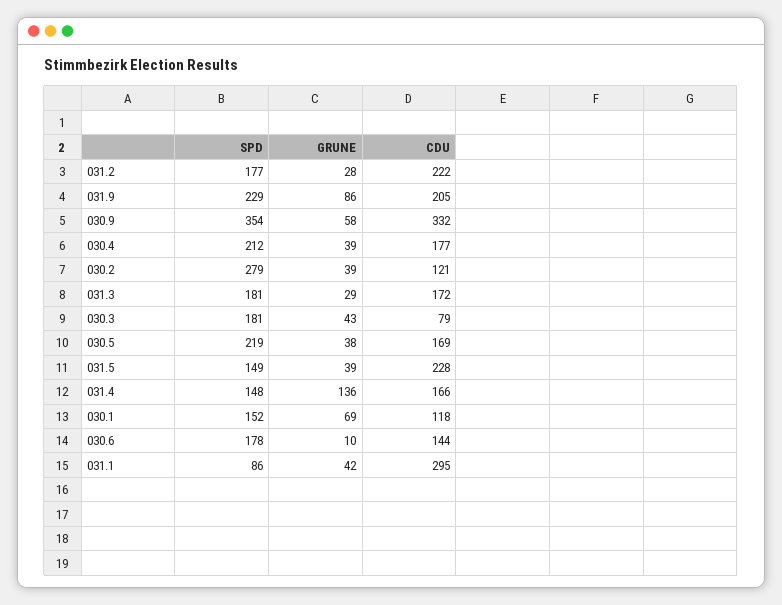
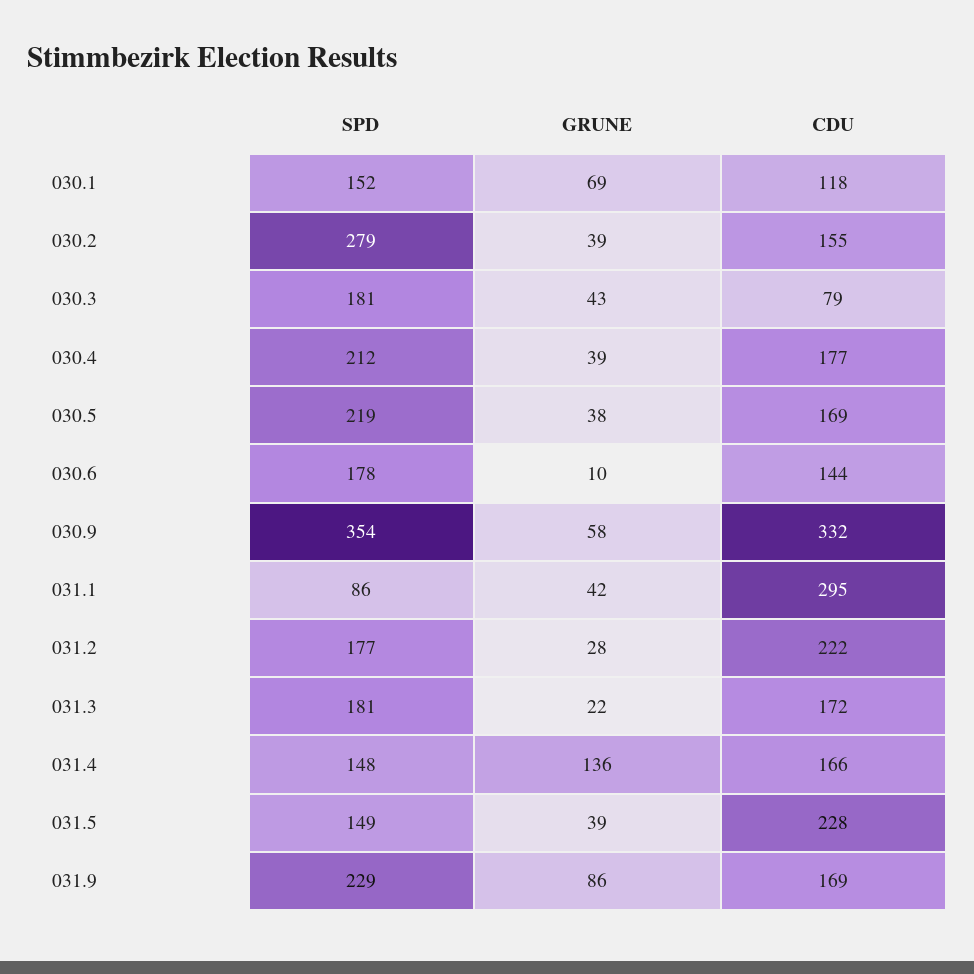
  {
    "SPD": {
      "031.2": 177,
      "031.9": 229,
      "030.9": 354,
      "030.4": 212,
      "030.2": 279,
      "031.3": 181,
      "030.3": 181,
      "030.5": 219,
      "031.5": 149,
      "031.4": 148,
      "030.1": 152,
      "030.6": 178,
      "031.1": 86
    },
    "GRUNE": {
      "031.2": 28,
      "031.9": 86,
      "030.9": 58,
      "030.4": 39,
      "030.2": 39,
-     "031.3": 29,
+     "031.3": 22,
      "030.3": 43,
      "030.5": 38,
      "031.5": 39,
      "031.4": 136,
      "030.1": 69,
      "030.6": 10,
      "031.1": 42
    },
    "CDU": {
      "031.2": 222,
-     "031.9": 205,
+     "031.9": 169,
      "030.9": 332,
      "030.4": 177,
-     "030.2": 121,
+     "030.2": 155,
      "031.3": 172,
      "030.3": 79,
      "030.5": 169,
      "031.5": 228,
      "031.4": 166,
      "030.1": 118,
      "030.6": 144,
      "031.1": 295
    }
  }

